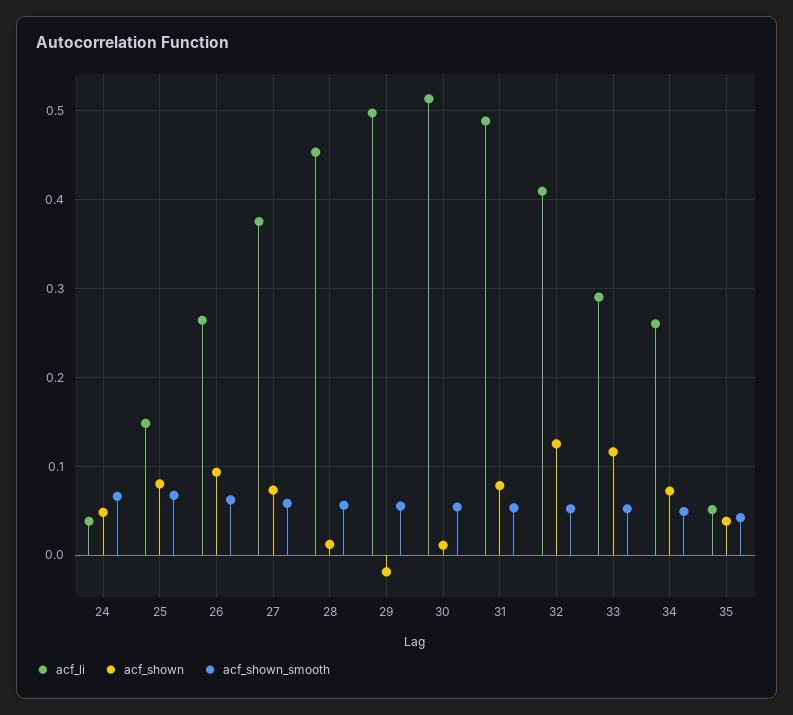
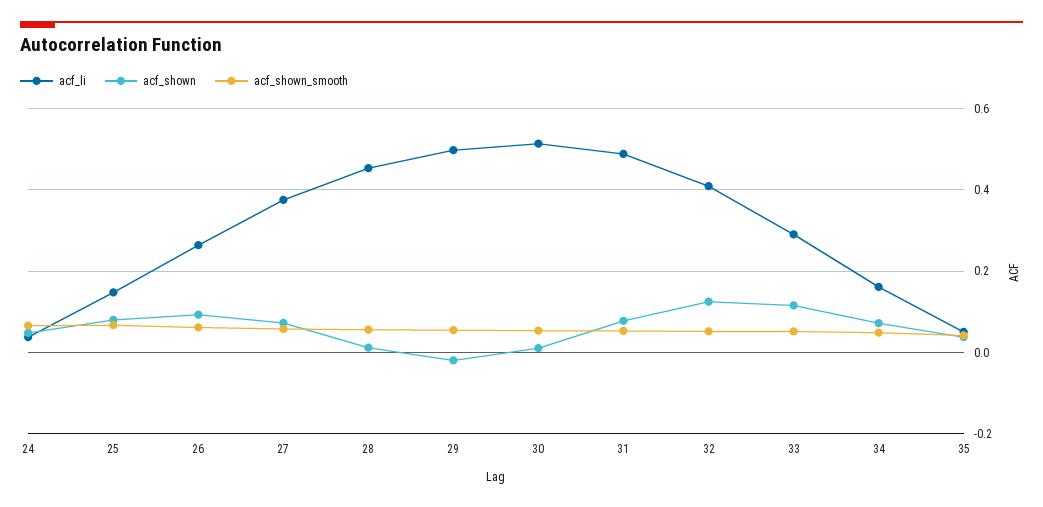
  {
    "acf_li": {
      "24": 0.04,
      "25": 0.15,
      "26": 0.26,
      "27": 0.38,
      "28": 0.45,
      "29": 0.5,
      "30": 0.51,
      "31": 0.49,
      "32": 0.41,
      "33": 0.29,
-     "34": 0.26,
+     "34": 0.16,
      "35": 0.05
    },
    "acf_shown": {
      "24": 0.05,
      "25": 0.08,
      "26": 0.09,
      "27": 0.07,
      "28": 0.01,
      "29": -0.02,
      "30": 0.01,
      "31": 0.08,
      "32": 0.13,
      "33": 0.12,
      "34": 0.07,
      "35": 0.04
    },
    "acf_shown_smooth": {
      "24": 0.07,
      "25": 0.07,
      "26": 0.06,
      "27": 0.06,
      "28": 0.06,
      "29": 0.06,
      "30": 0.05,
      "31": 0.05,
      "32": 0.05,
      "33": 0.05,
      "34": 0.05,
      "35": 0.04
    }
  }

